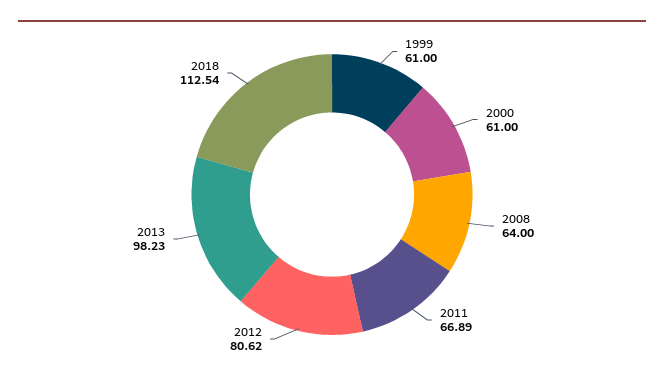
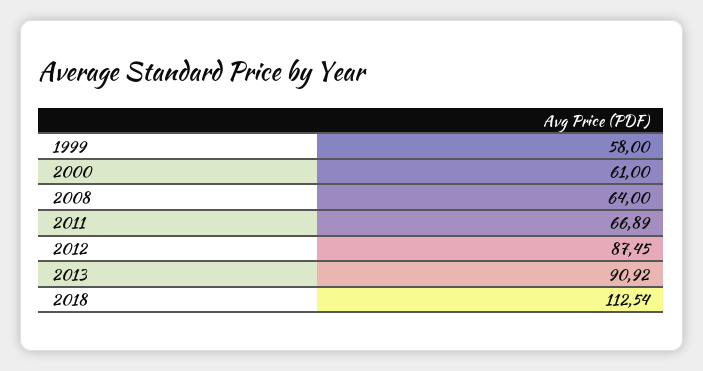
  {
-   "1999": 61,
+   "1999": 58,
    "2000": 61,
    "2008": 64,
    "2011": 66.89,
-   "2012": 80.62,
+   "2012": 87.45,
-   "2013": 98.23,
+   "2013": 90.92,
    "2018": 112.54
  }

